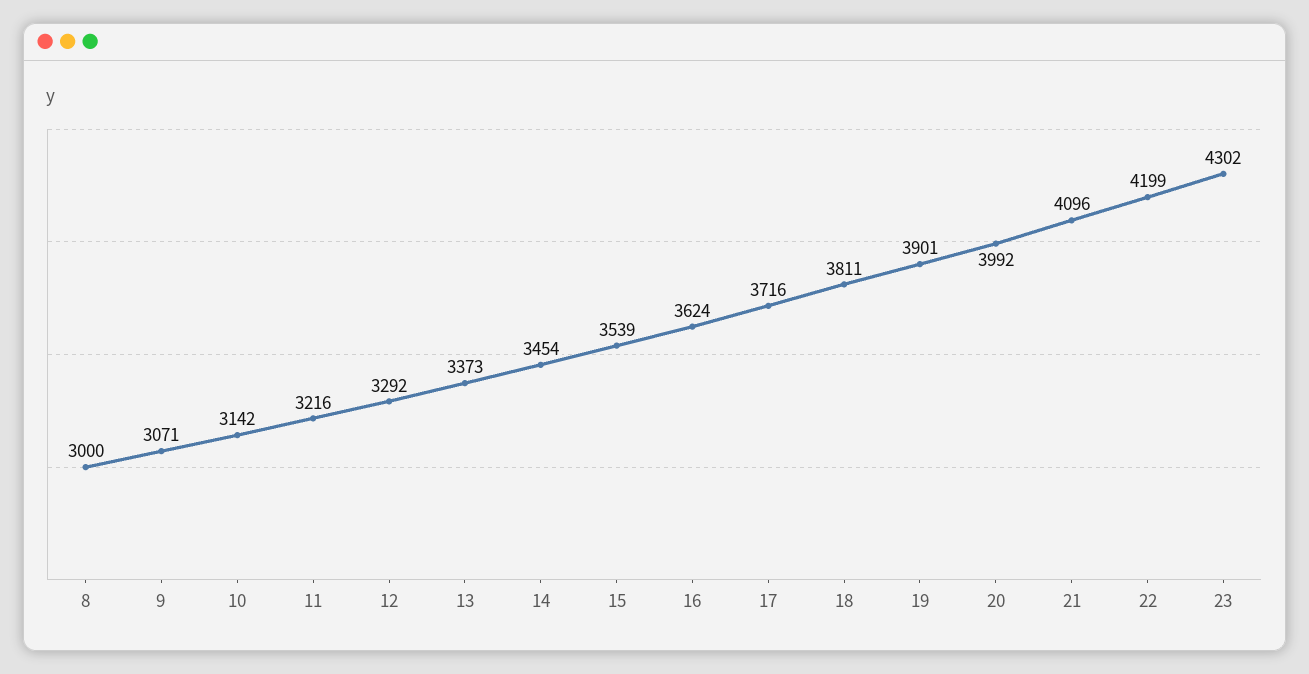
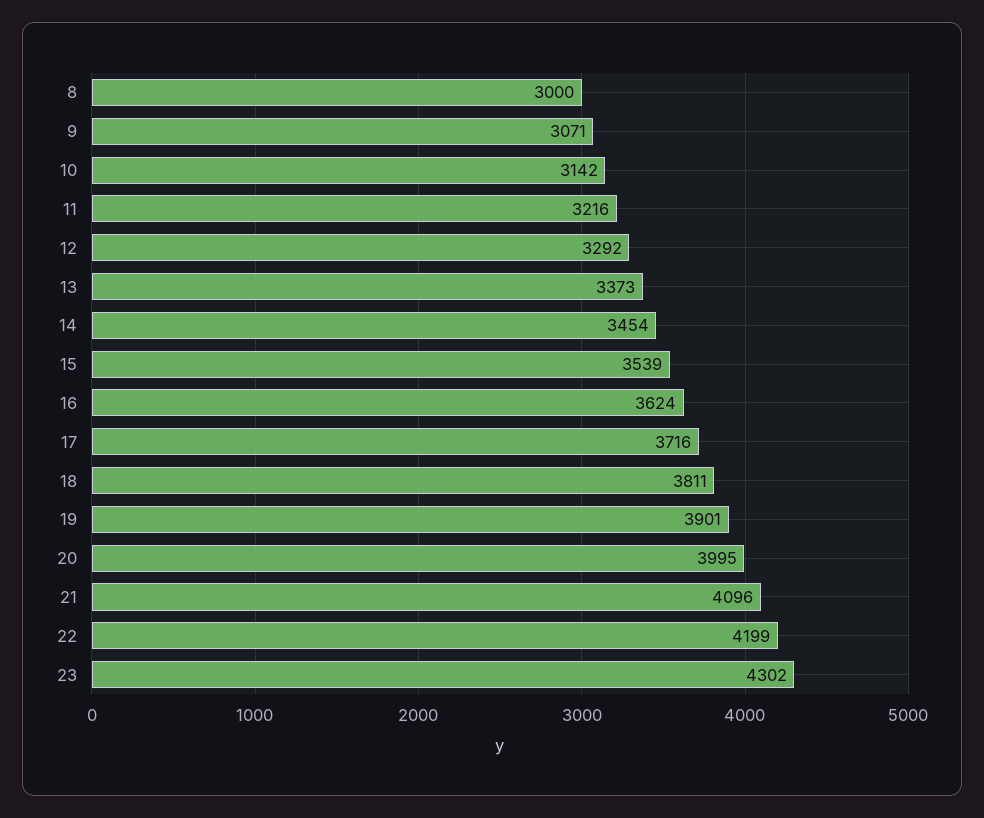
  {
    "8": 3000,
    "9": 3071,
    "10": 3142,
    "11": 3216,
    "12": 3292,
    "13": 3373,
    "14": 3454,
    "15": 3539,
    "16": 3624,
    "17": 3716,
    "18": 3811,
    "19": 3901,
-   "20": 3992,
+   "20": 3995,
    "21": 4096,
    "22": 4199,
    "23": 4302
  }

